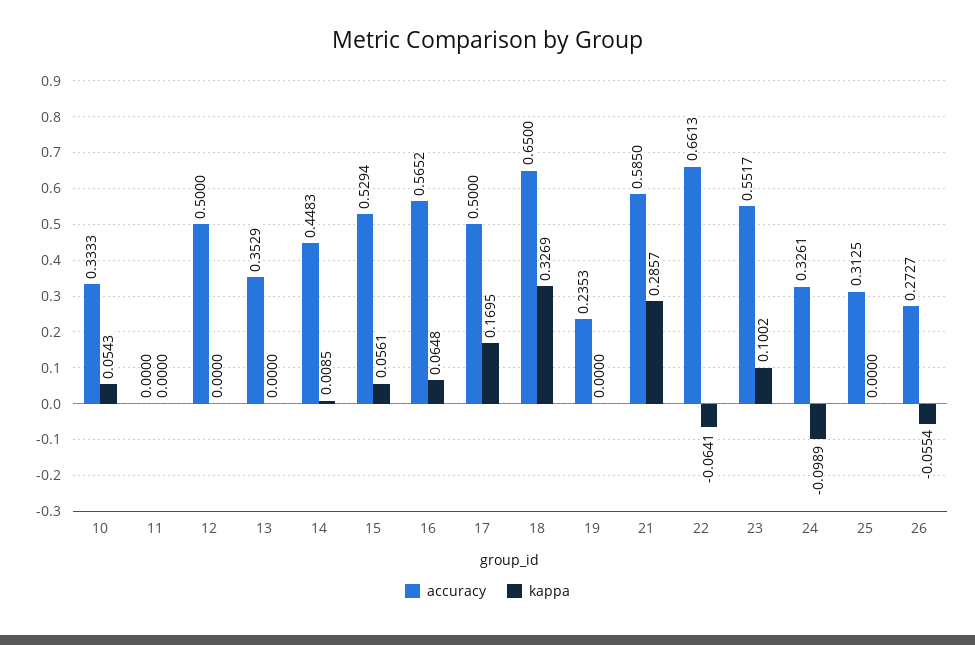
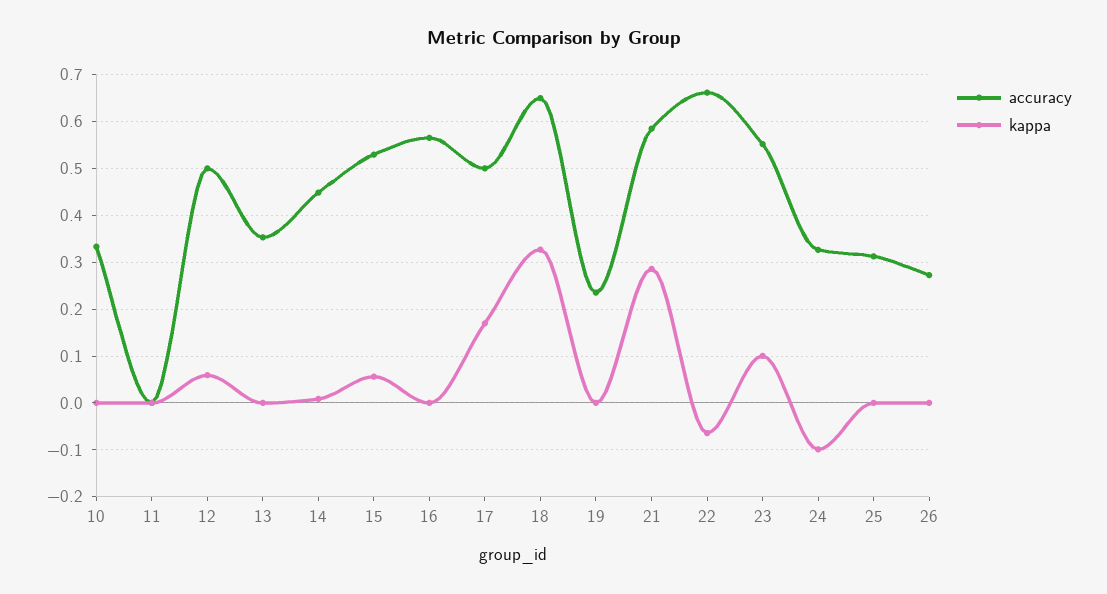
  {
    "accuracy": {
      "10": 0.3333,
      "11": 0,
      "12": 0.5,
      "13": 0.3529,
      "14": 0.4483,
      "15": 0.5294,
      "16": 0.5652,
      "17": 0.5,
      "18": 0.65,
      "19": 0.2353,
      "21": 0.585,
      "22": 0.6613,
      "23": 0.5517,
      "24": 0.3261,
      "25": 0.3125,
      "26": 0.2727
    },
    "kappa": {
-     "10": 0.0543,
+     "10": 0,
      "11": 0,
-     "12": 0,
+     "12": 0.06,
      "13": 0,
      "14": 0.0085,
      "15": 0.0561,
-     "16": 0.0648,
+     "16": 0,
      "17": 0.1695,
      "18": 0.3269,
      "19": 0,
      "21": 0.2857,
      "22": -0.0641,
      "23": 0.1002,
      "24": -0.0989,
      "25": 0,
-     "26": -0.0554
+     "26": 0
    }
  }

